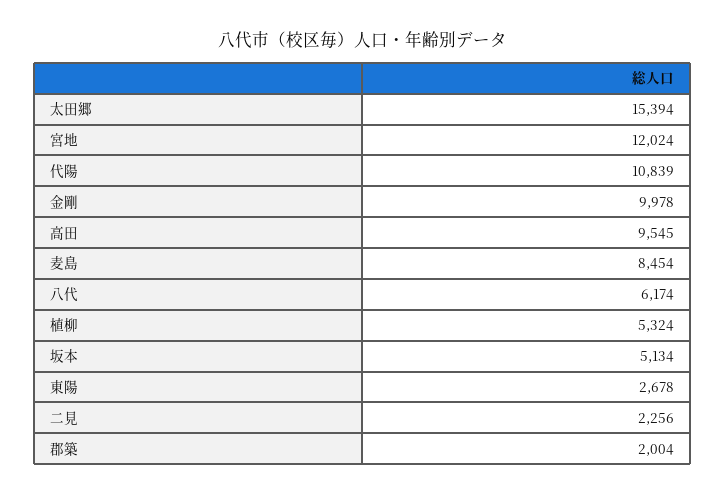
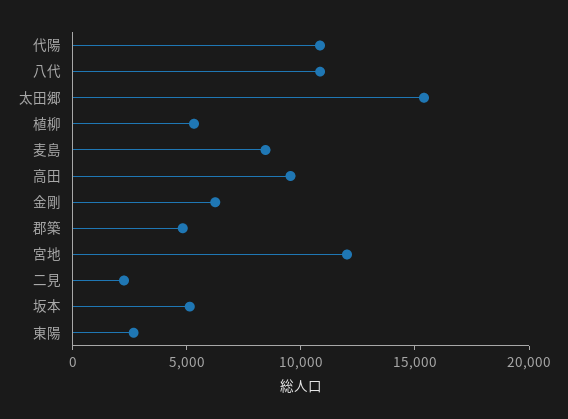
  {
    "太田郷": 15394,
    "宮地": 12024,
    "代陽": 10839,
-   "金剛": 9978,
+   "金剛": 6000,
    "高田": 9545,
    "麦島": 8454,
-   "八代": 6174,
+   "八代": 11000,
    "植柳": 5324,
    "坂本": 5134,
    "東陽": 2678,
    "二見": 2256,
-   "郡築": 2004
+   "郡築": 5000
  }

